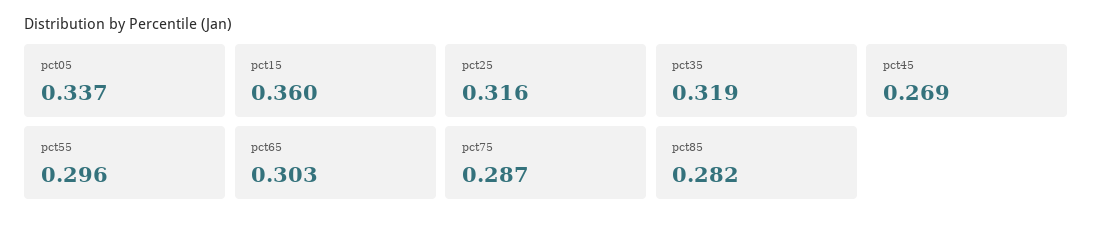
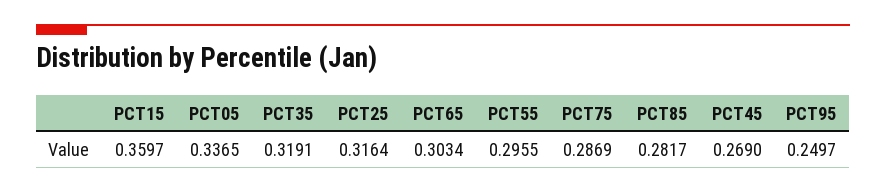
  {
    "pct05": 0.3365,
    "pct15": 0.3597,
    "pct25": 0.3164,
    "pct35": 0.3191,
    "pct45": 0.269,
    "pct55": 0.2955,
    "pct65": 0.3034,
    "pct75": 0.2869,
-   "pct85": 0.2817
+   "pct85": 0.2817,
+   "PCT95": 0.2497
  }

